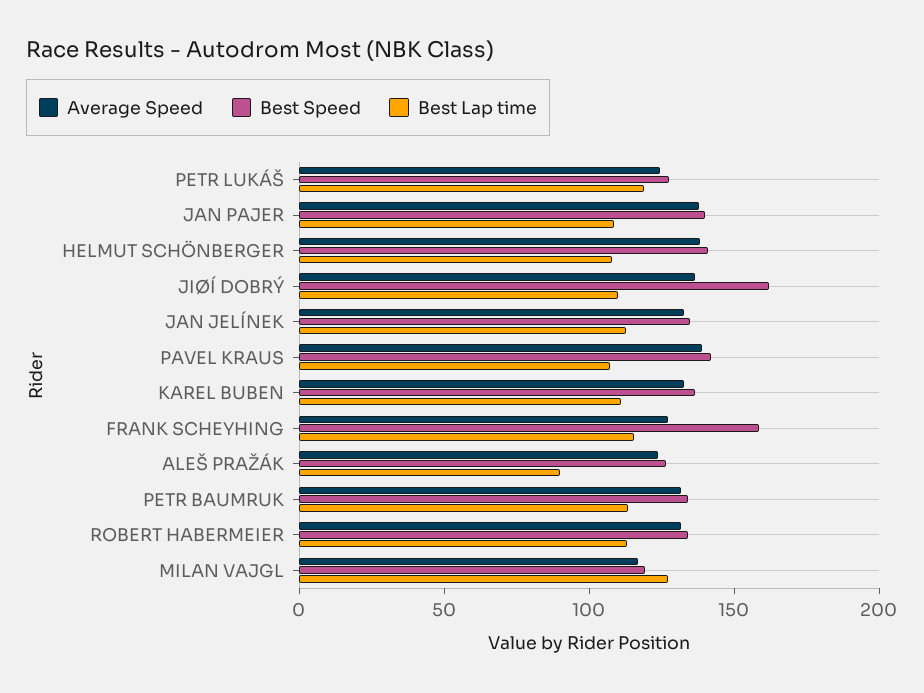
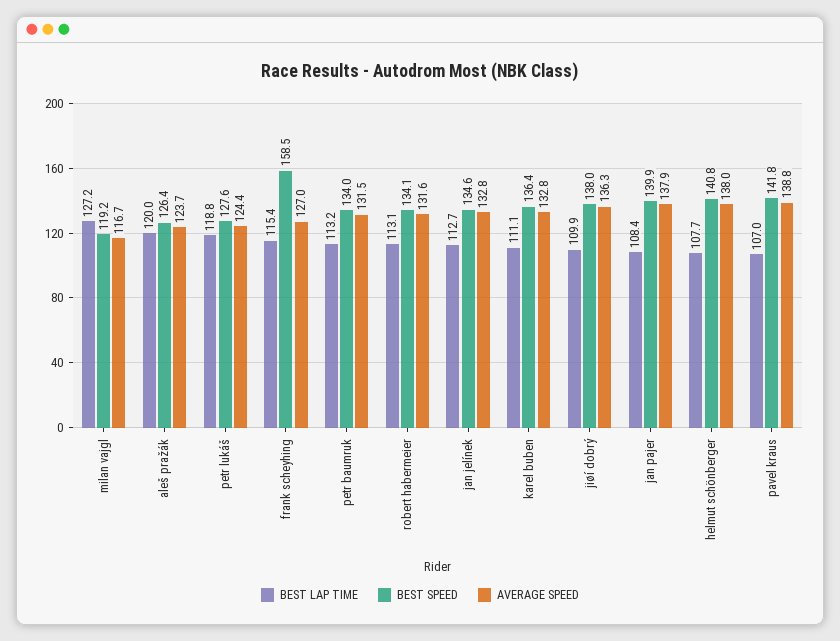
  {
    "Average Speed": {
      "PETR LUKÁŠ": 124.4,
      "JAN PAJER": 137.9,
      "HELMUT SCHÖNBERGER": 138,
      "JIØÍ DOBRÝ": 136.3,
      "JAN JELÍNEK": 132.8,
      "PAVEL KRAUS": 138.8,
      "KAREL BUBEN": 132.8,
      "FRANK SCHEYHING": 127,
      "ALEŠ PRAŽÁK": 123.7,
      "PETR BAUMRUK": 131.5,
      "ROBERT HABERMEIER": 131.6,
      "MILAN VAJGL": 116.7
    },
    "Best Speed": {
      "PETR LUKÁŠ": 127.6,
      "JAN PAJER": 139.9,
      "HELMUT SCHÖNBERGER": 140.8,
-     "JIØÍ DOBRÝ": 160,
+     "JIØÍ DOBRÝ": 138,
      "JAN JELÍNEK": 134.6,
      "PAVEL KRAUS": 141.8,
      "KAREL BUBEN": 136.4,
      "FRANK SCHEYHING": 158.5,
      "ALEŠ PRAŽÁK": 126.4,
      "PETR BAUMRUK": 134,
      "ROBERT HABERMEIER": 134.1,
      "MILAN VAJGL": 119.2
    },
    "Best Lap time": {
      "PETR LUKÁŠ": 118.8,
      "JAN PAJER": 108.4,
      "HELMUT SCHÖNBERGER": 107.7,
      "JIØÍ DOBRÝ": 109.9,
      "JAN JELÍNEK": 112.7,
      "PAVEL KRAUS": 107,
      "KAREL BUBEN": 111.1,
      "FRANK SCHEYHING": 115.4,
-     "ALEŠ PRAŽÁK": 90,
+     "ALEŠ PRAŽÁK": 120,
      "PETR BAUMRUK": 113.2,
      "ROBERT HABERMEIER": 113.1,
      "MILAN VAJGL": 127.2
    }
  }

